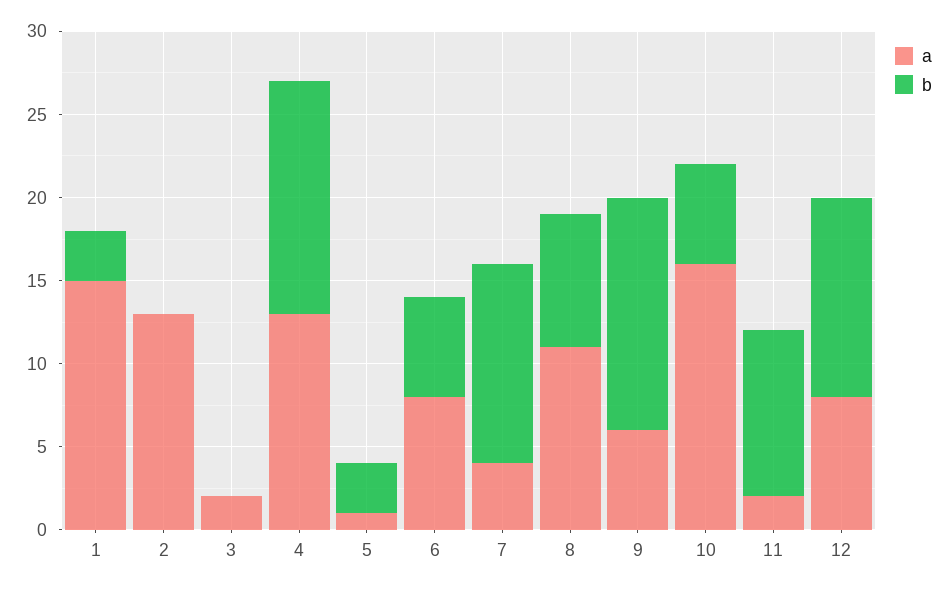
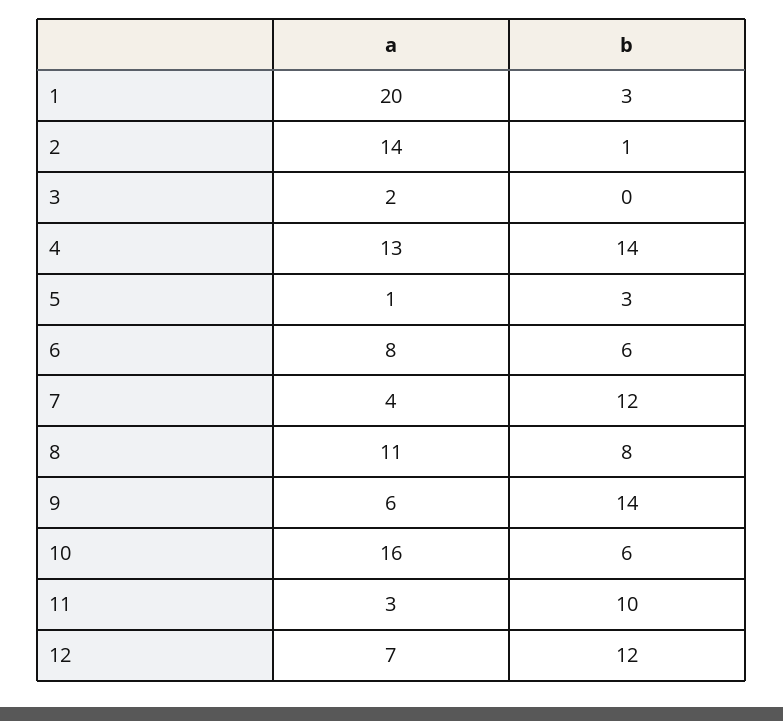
  {
    "a": {
-     "1": 15,
+     "1": 20,
-     "2": 13,
+     "2": 14,
      "3": 2,
      "4": 13,
      "5": 1,
      "6": 8,
      "7": 4,
      "8": 11,
      "9": 6,
      "10": 16,
-     "11": 2,
+     "11": 3,
-     "12": 8
+     "12": 7
    },
    "b": {
      "1": 3,
-     "2": 0,
+     "2": 1,
      "3": 0,
      "4": 14,
      "5": 3,
      "6": 6,
      "7": 12,
      "8": 8,
      "9": 14,
      "10": 6,
      "11": 10,
      "12": 12
    }
  }

